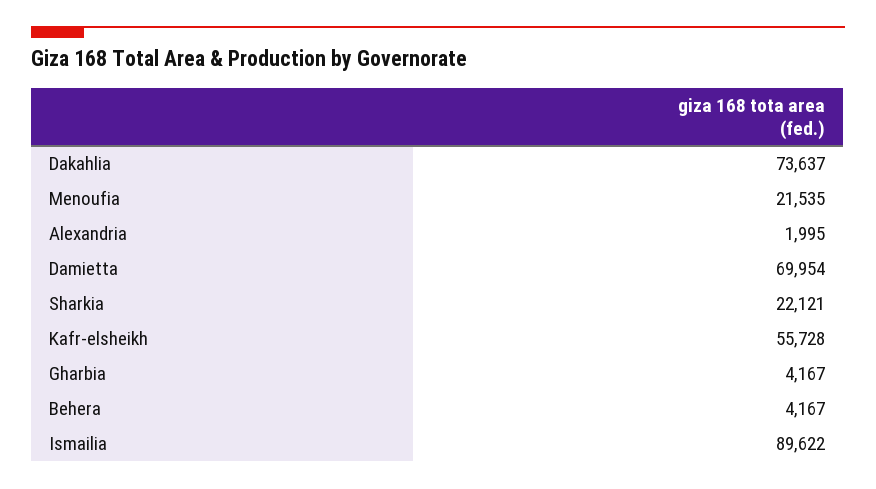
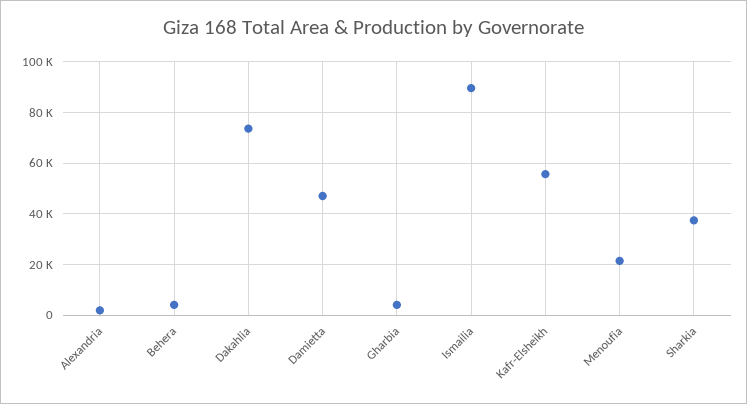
  {
    "Dakahlia": 73637,
    "Menoufia": 21535,
    "Alexandria": 1995,
-   "Damietta": 69954,
+   "Damietta": 47500,
-   "Sharkia": 22121,
+   "Sharkia": 37500,
    "Kafr-elsheikh": 55728,
    "Gharbia": 4167,
    "Behera": 4167,
    "Ismailia": 89622
  }

